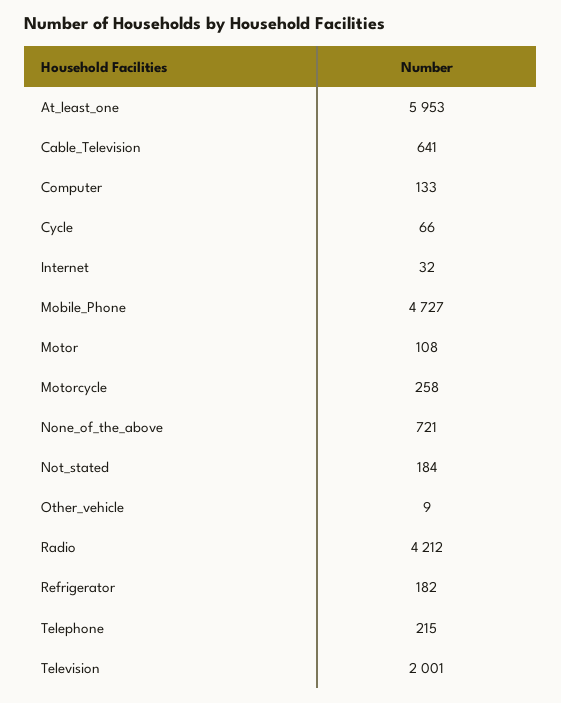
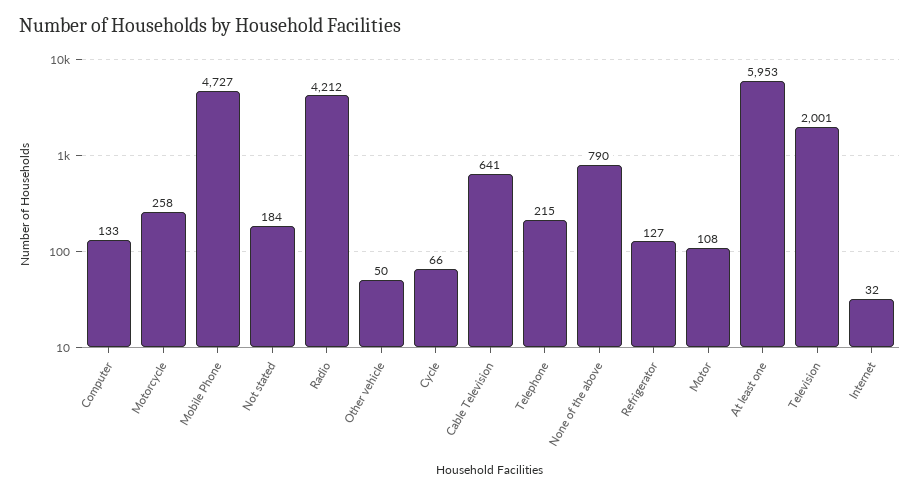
  {
    "At_least_one": 5953,
    "Cable_Television": 641,
    "Computer": 133,
    "Cycle": 66,
    "Internet": 32,
    "Mobile_Phone": 4727,
    "Motor": 108,
    "Motorcycle": 258,
-   "None_of_the_above": 721,
+   "None_of_the_above": 790,
    "Not_stated": 184,
-   "Other_vehicle": 9,
+   "Other_vehicle": 50,
    "Radio": 4212,
-   "Refrigerator": 182,
+   "Refrigerator": 127,
    "Telephone": 215,
    "Television": 2001
  }

